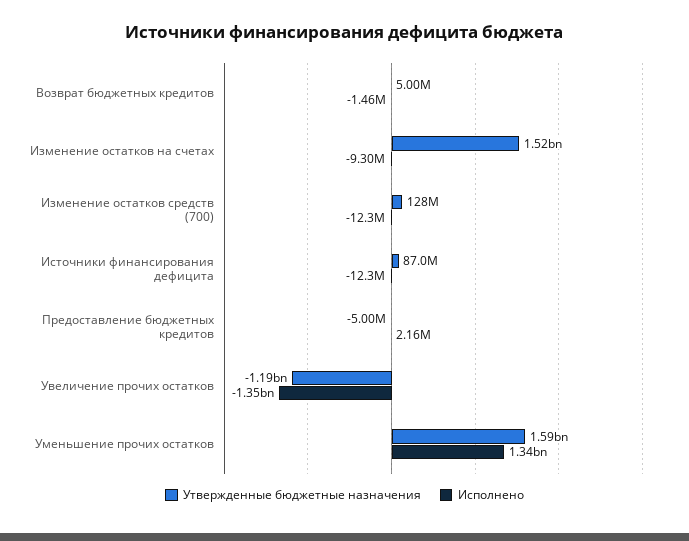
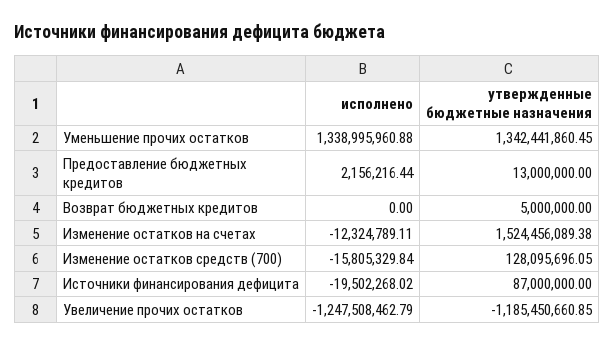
  {
    "Утвержденные бюджетные назначения": {
      "Возврат бюджетных кредитов": 5000000,
      "Изменение остатков на счетах": 1524456089.38,
      "Изменение остатков средств (700)": 128095696.05,
      "Источники финансирования дефицита": 87000000,
-     "Предоставление бюджетных кредитов": -5000000,
+     "Предоставление бюджетных кредитов": 13000000,
      "Увеличение прочих остатков": -1185450660.85,
-     "Уменьшение прочих остатков": 1590000000
+     "Уменьшение прочих остатков": 1342441860.45
    },
    "Исполнено": {
-     "Возврат бюджетных кредитов": -1460000,
+     "Возврат бюджетных кредитов": 0,
-     "Изменение остатков на счетах": -9300000,
+     "Изменение остатков на счетах": -12324789.11,
-     "Изменение остатков средств (700)": -12300000,
+     "Изменение остатков средств (700)": -15805329.84,
-     "Источники финансирования дефицита": -12300000,
+     "Источники финансирования дефицита": -19502268.02,
      "Предоставление бюджетных кредитов": 2156216.44,
-     "Увеличение прочих остатков": -1350000000,
+     "Увеличение прочих остатков": -1247508462.79,
      "Уменьшение прочих остатков": 1338995960.88
    }
  }

